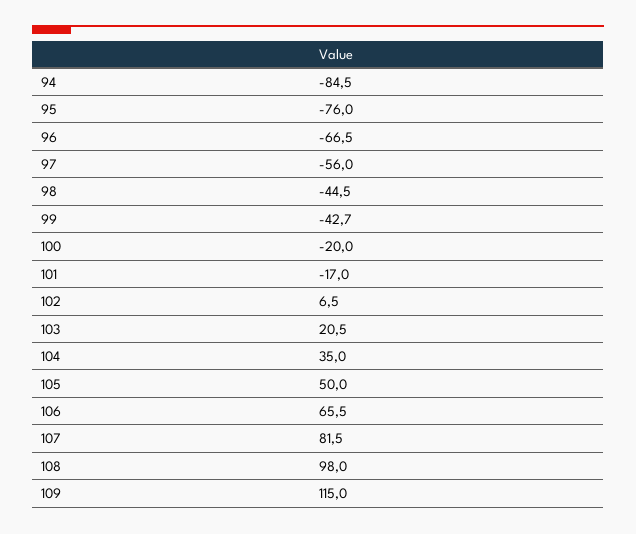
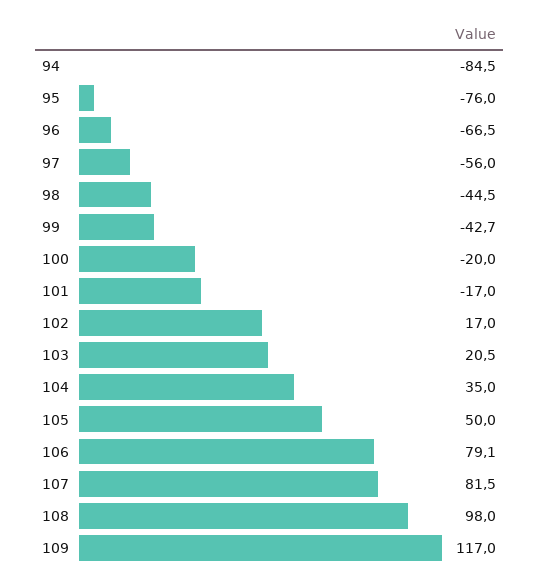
  {
    "94": -84.5,
    "95": -76,
    "96": -66.5,
    "97": -56,
    "98": -44.5,
    "99": -42.7,
    "100": -20,
    "101": -17,
-   "102": 6.5,
+   "102": 17,
    "103": 20.5,
    "104": 35,
    "105": 50,
-   "106": 65.5,
+   "106": 79.1,
    "107": 81.5,
    "108": 98,
-   "109": 115
+   "109": 117
  }

